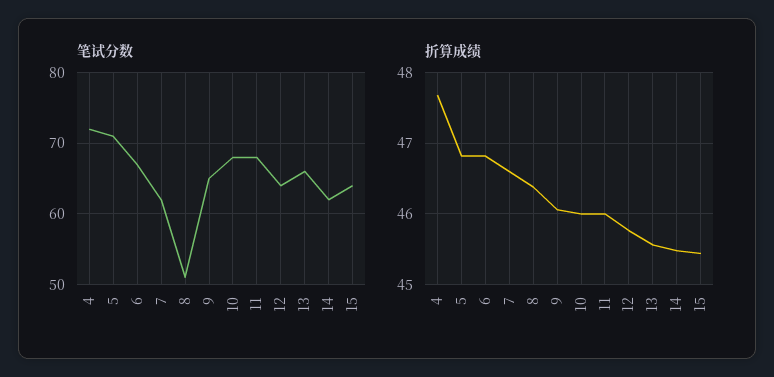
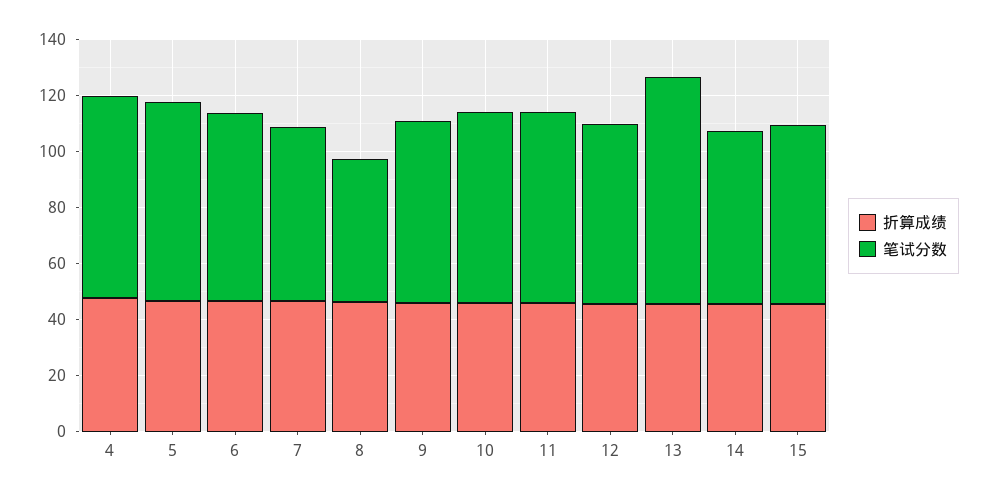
  {
    "笔试分数": {
      "4": 72,
      "5": 71,
      "6": 67,
      "7": 62,
      "8": 51,
      "9": 65,
      "10": 68,
      "11": 68,
      "12": 64,
-     "13": 66,
+     "13": 80,
      "14": 62,
      "15": 64
    },
    "折算成绩": {
      "4": 47.7,
      "5": 46.8,
      "6": 46.8,
      "7": 46.6,
      "8": 46.4,
      "9": 46.1,
      "10": 46,
      "11": 46,
      "12": 45.8,
      "13": 45.6,
      "14": 45.5,
      "15": 45.4
    }
  }

